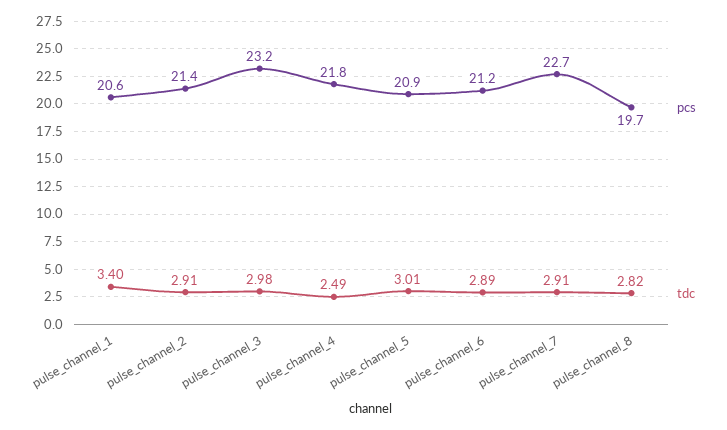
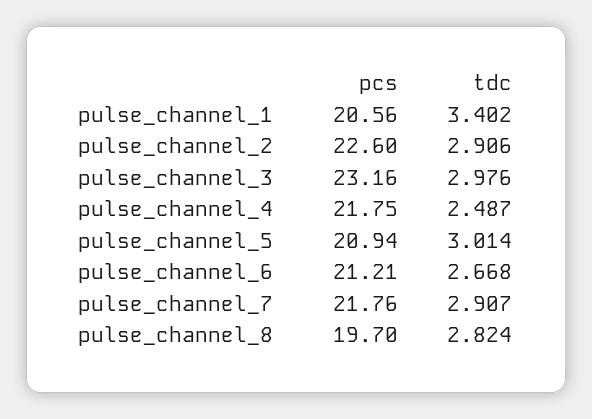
  {
    "pcs": {
      "pulse_channel_1": 20.56,
-     "pulse_channel_2": 21.4,
+     "pulse_channel_2": 22.6,
      "pulse_channel_3": 23.16,
      "pulse_channel_4": 21.75,
      "pulse_channel_5": 20.94,
      "pulse_channel_6": 21.21,
-     "pulse_channel_7": 22.7,
+     "pulse_channel_7": 21.76,
      "pulse_channel_8": 19.7
    },
    "tdc": {
      "pulse_channel_1": 3.402,
      "pulse_channel_2": 2.906,
      "pulse_channel_3": 2.976,
      "pulse_channel_4": 2.487,
      "pulse_channel_5": 3.014,
-     "pulse_channel_6": 2.89,
+     "pulse_channel_6": 2.668,
      "pulse_channel_7": 2.907,
      "pulse_channel_8": 2.824
    }
  }

